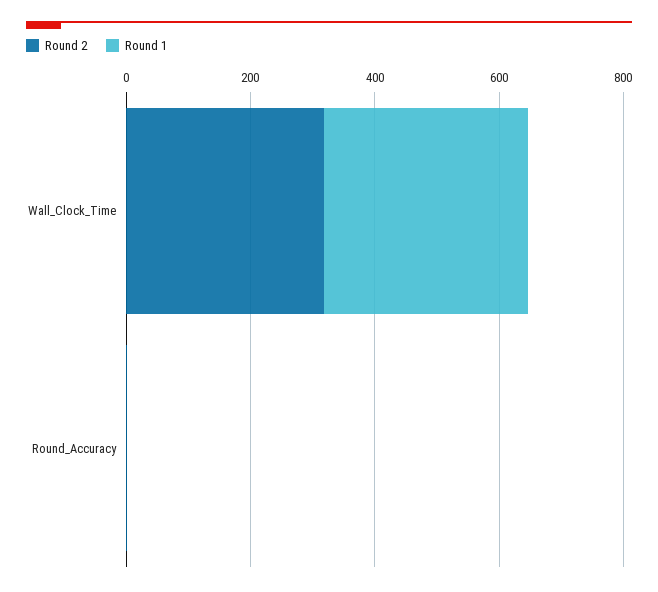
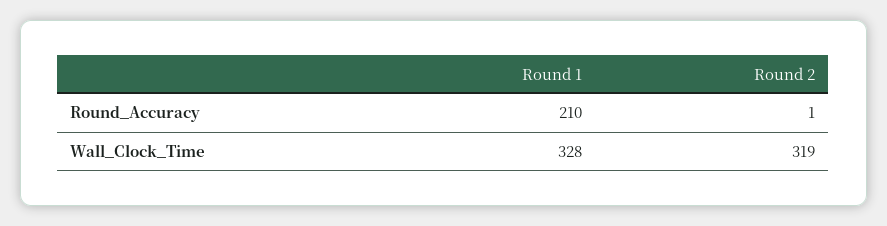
  {
    "Round 2": {
      "Wall_Clock_Time": 319,
      "Round_Accuracy": 1
    },
    "Round 1": {
      "Wall_Clock_Time": 328,
-     "Round_Accuracy": 0
+     "Round_Accuracy": 210
    }
  }

